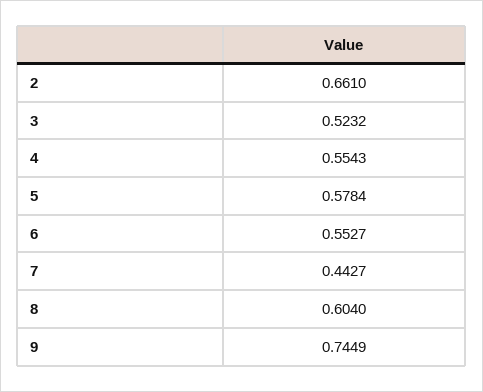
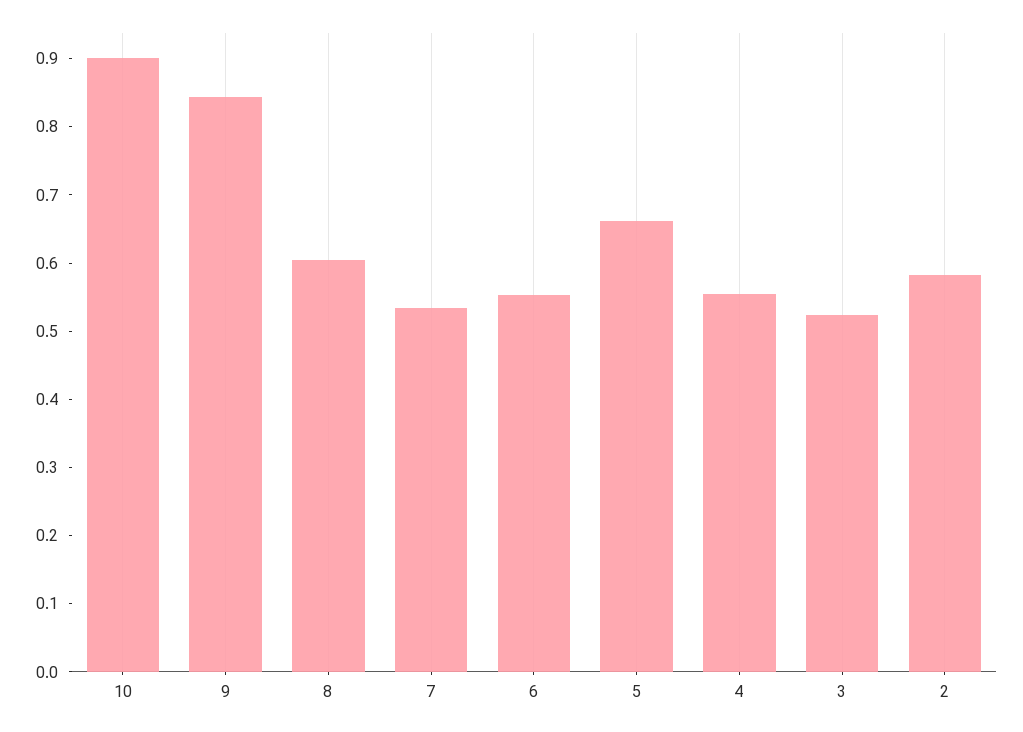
  {
-   "2": 0.661,
+   "2": 0.58,
    "3": 0.5232,
    "4": 0.5543,
-   "5": 0.5784,
+   "5": 0.66,
    "6": 0.5527,
-   "7": 0.4427,
+   "7": 0.54,
    "8": 0.604,
-   "9": 0.7449
+   "9": 0.84,
+   "10": 0.9
  }

